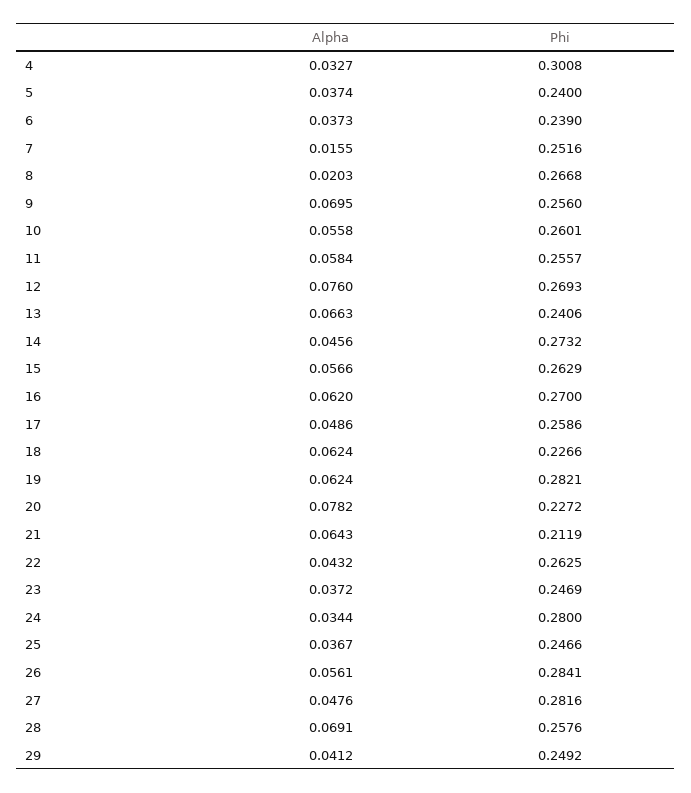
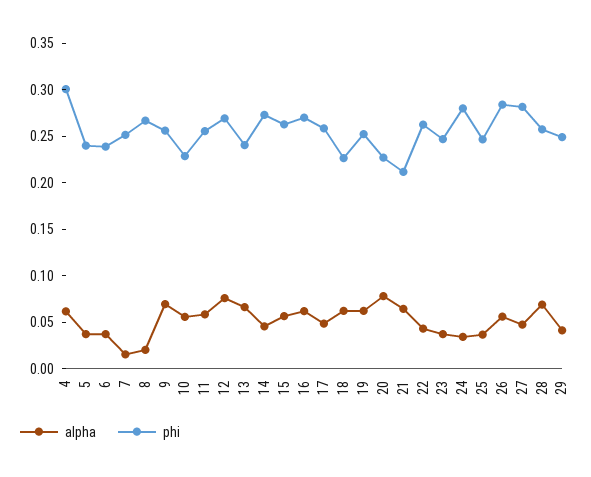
  {
    "Alpha": {
-     "4": 0.0327,
+     "4": 0.06,
      "5": 0.0374,
      "6": 0.0373,
      "7": 0.0155,
      "8": 0.0203,
      "9": 0.0695,
      "10": 0.0558,
      "11": 0.0584,
      "12": 0.076,
      "13": 0.0663,
      "14": 0.0456,
      "15": 0.0566,
      "16": 0.062,
      "17": 0.0486,
      "18": 0.0624,
      "19": 0.0624,
      "20": 0.0782,
      "21": 0.0643,
      "22": 0.0432,
      "23": 0.0372,
      "24": 0.0344,
      "25": 0.0367,
      "26": 0.0561,
      "27": 0.0476,
      "28": 0.0691,
      "29": 0.0412
    },
    "Phi": {
      "4": 0.3008,
      "5": 0.24,
      "6": 0.239,
      "7": 0.2516,
      "8": 0.2668,
      "9": 0.256,
-     "10": 0.2601,
+     "10": 0.23,
      "11": 0.2557,
      "12": 0.2693,
      "13": 0.2406,
      "14": 0.2732,
      "15": 0.2629,
      "16": 0.27,
      "17": 0.2586,
      "18": 0.2266,
-     "19": 0.2821,
+     "19": 0.25,
      "20": 0.2272,
      "21": 0.2119,
      "22": 0.2625,
      "23": 0.2469,
      "24": 0.28,
      "25": 0.2466,
      "26": 0.2841,
      "27": 0.2816,
      "28": 0.2576,
      "29": 0.2492
    }
  }

